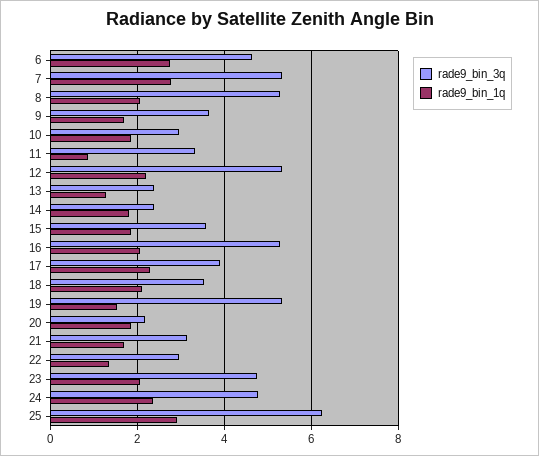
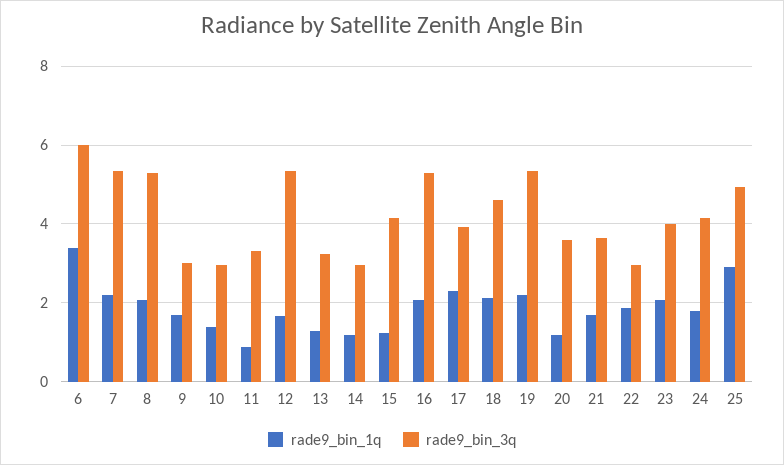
  {
    "rade9_bin_3q": {
-     "6": 4.6,
+     "6": 6,
      "7": 5.4,
      "8": 5.2,
-     "9": 3.6,
+     "9": 3,
      "10": 3,
      "11": 3.4,
      "12": 5.4,
-     "13": 2.4,
+     "13": 3.2,
-     "14": 2.4,
+     "14": 3,
-     "15": 3.6,
+     "15": 4.2,
      "16": 5.2,
      "17": 4,
-     "18": 3.6,
+     "18": 4.6,
      "19": 5.4,
-     "20": 2.2,
+     "20": 3.6,
-     "21": 3.2,
+     "21": 3.6,
      "22": 3,
-     "23": 4.8,
+     "23": 4,
-     "24": 4.8,
+     "24": 4.2,
-     "25": 6.2
+     "25": 5
    },
    "rade9_bin_1q": {
-     "6": 2.8,
+     "6": 3.4,
-     "7": 2.8,
+     "7": 2.2,
      "8": 2,
      "9": 1.6,
-     "10": 1.8,
+     "10": 1.4,
      "11": 0.8,
-     "12": 2.2,
+     "12": 1.6,
      "13": 1.2,
-     "14": 1.8,
+     "14": 1.2,
-     "15": 1.8,
+     "15": 1.2,
      "16": 2,
      "17": 2.4,
      "18": 2.2,
-     "19": 1.6,
+     "19": 2.2,
-     "20": 1.8,
+     "20": 1.2,
      "21": 1.6,
-     "22": 1.4,
+     "22": 1.8,
      "23": 2,
-     "24": 2.4,
+     "24": 1.8,
      "25": 3
    }
  }

